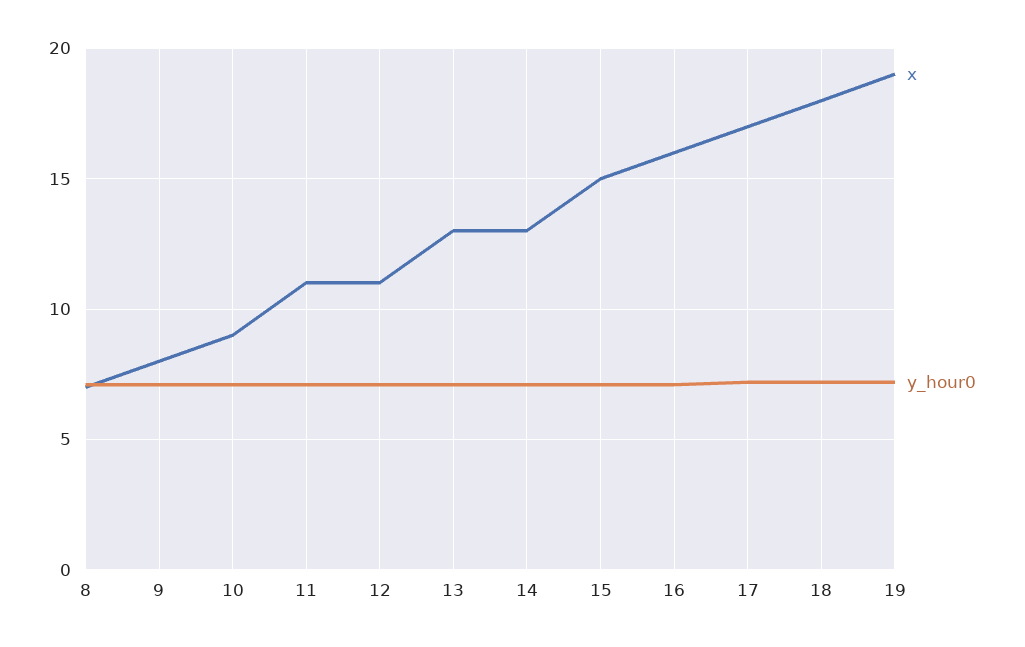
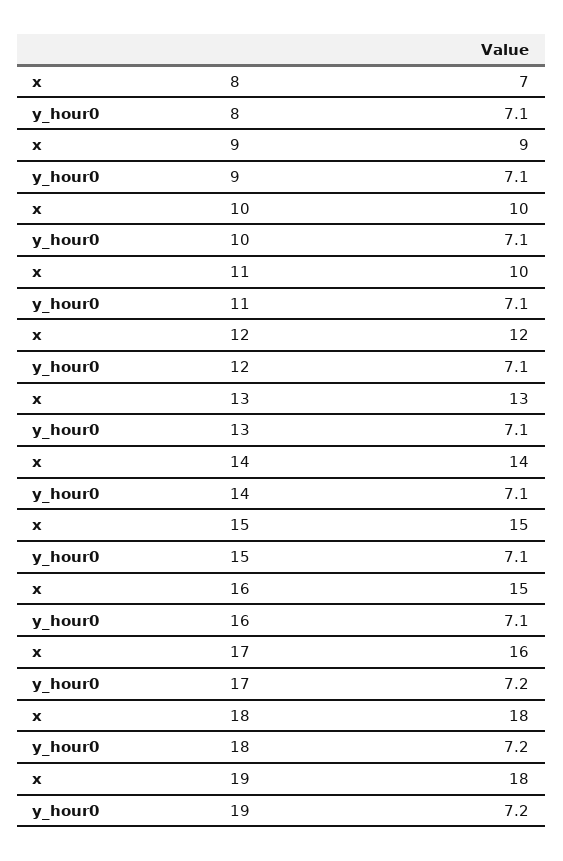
  {
    "x": {
      "8": 7,
-     "9": 8,
+     "9": 9,
-     "10": 9,
+     "10": 10,
-     "11": 11,
+     "11": 10,
-     "12": 11,
+     "12": 12,
      "13": 13,
-     "14": 13,
+     "14": 14,
      "15": 15,
-     "16": 16,
+     "16": 15,
-     "17": 17,
+     "17": 16,
      "18": 18,
-     "19": 19
+     "19": 18
    },
    "y_hour0": {
      "8": 7.1,
      "9": 7.1,
      "10": 7.1,
      "11": 7.1,
      "12": 7.1,
      "13": 7.1,
      "14": 7.1,
      "15": 7.1,
      "16": 7.1,
      "17": 7.2,
      "18": 7.2,
      "19": 7.2
    }
  }

